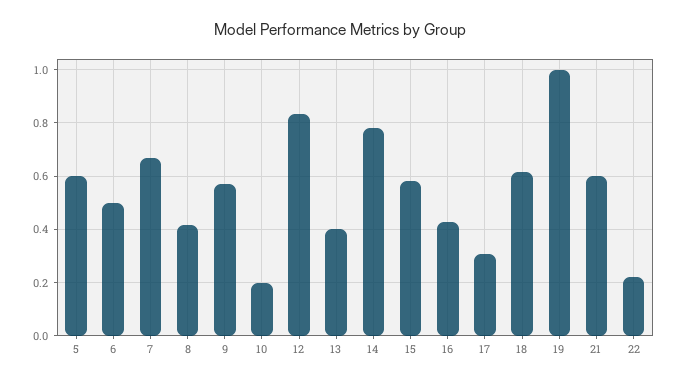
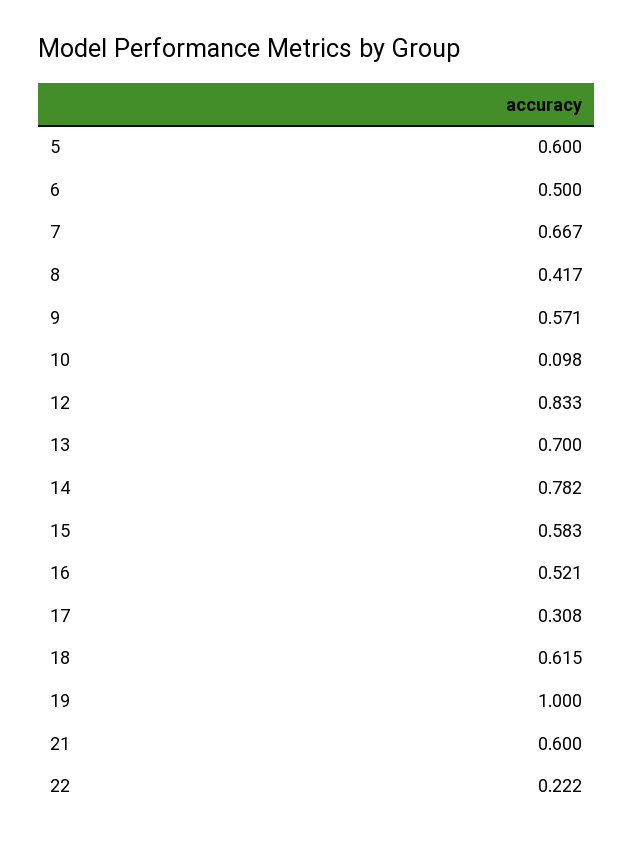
  {
    "5": 0.6,
    "6": 0.5,
    "7": 0.667,
    "8": 0.417,
    "9": 0.571,
-   "10": 0.2,
+   "10": 0.098,
    "12": 0.833,
-   "13": 0.4,
+   "13": 0.7,
    "14": 0.782,
    "15": 0.583,
-   "16": 0.425,
+   "16": 0.521,
    "17": 0.308,
    "18": 0.615,
    "19": 1,
    "21": 0.6,
    "22": 0.222
  }

